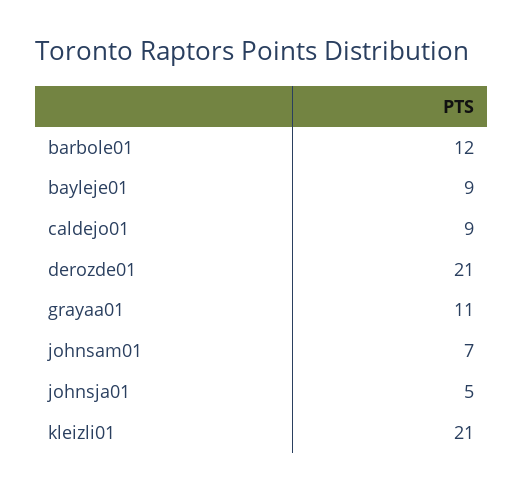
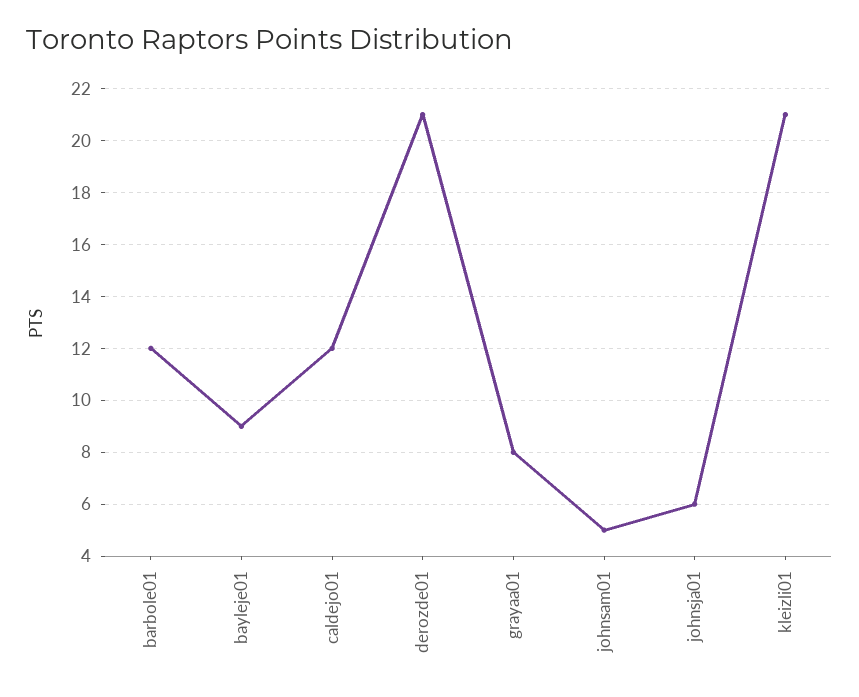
  {
    "barbole01": 12,
    "bayleje01": 9,
-   "caldejo01": 9,
+   "caldejo01": 12,
    "derozde01": 21,
-   "grayaa01": 11,
+   "grayaa01": 8,
-   "johnsam01": 7,
+   "johnsam01": 5,
-   "johnsja01": 5,
+   "johnsja01": 6,
    "kleizli01": 21
  }

